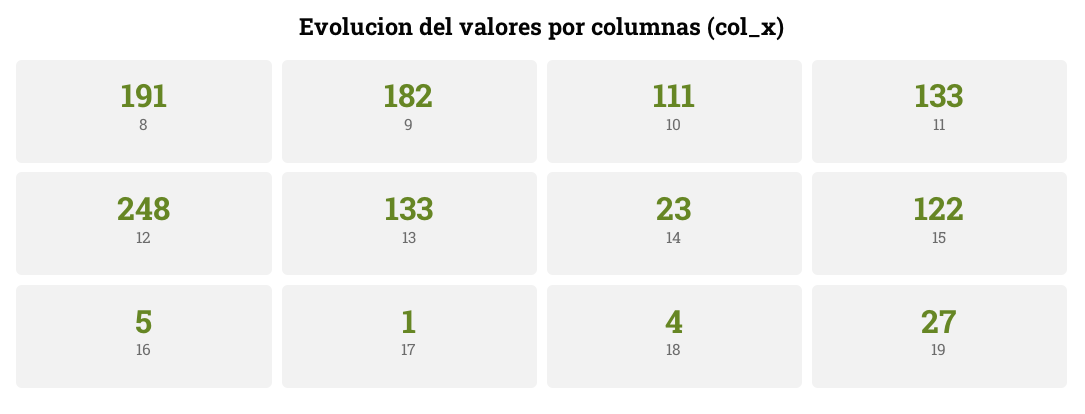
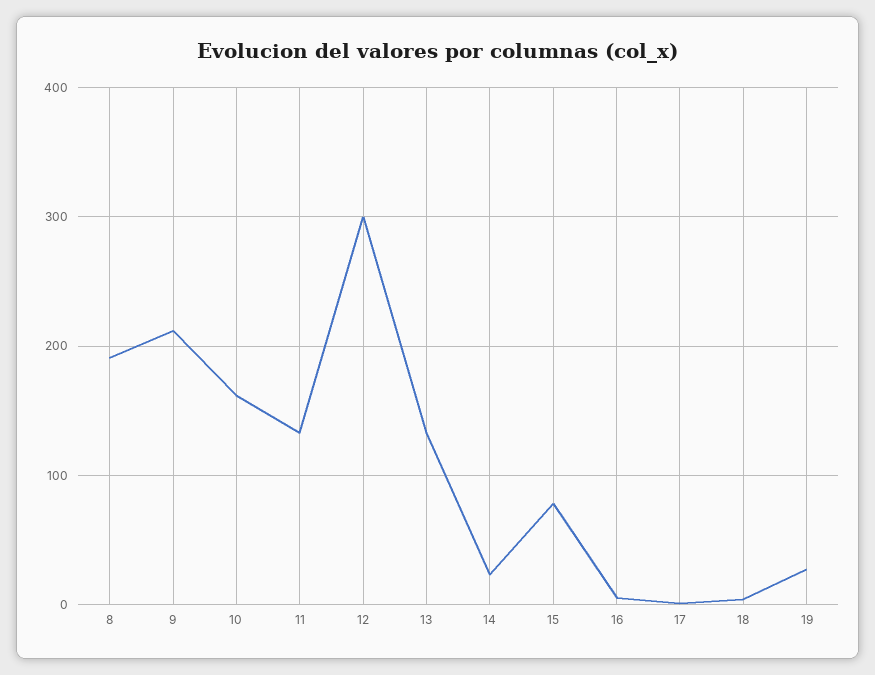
  {
    "8": 191,
-   "9": 182,
+   "9": 210,
-   "10": 111,
+   "10": 160,
    "11": 133,
-   "12": 248,
+   "12": 300,
    "13": 133,
    "14": 23,
-   "15": 122,
+   "15": 80,
    "16": 5,
    "17": 1,
    "18": 4,
    "19": 27
  }

